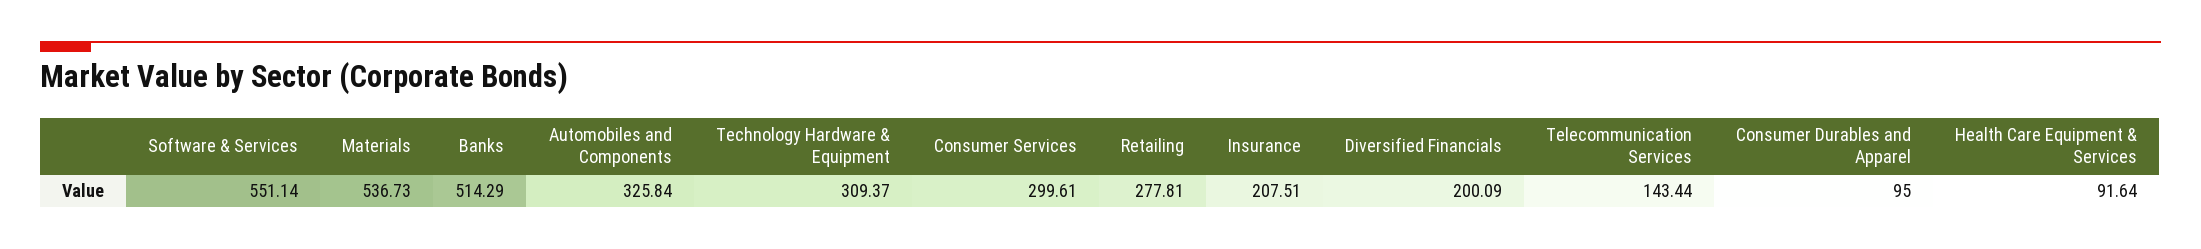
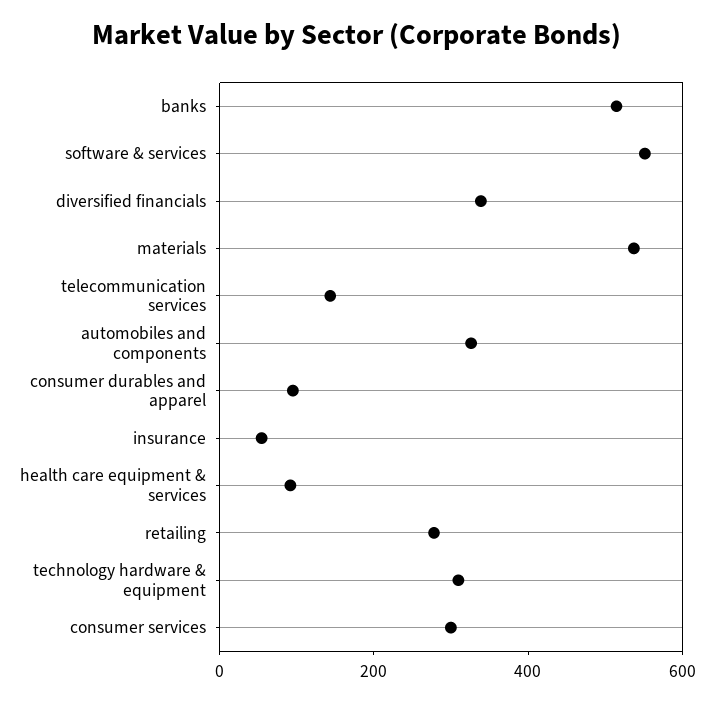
  {
    "Software & Services": 551.14,
    "Materials": 536.73,
    "Banks": 514.29,
    "Automobiles and Components": 325.84,
    "Technology Hardware & Equipment": 309.37,
    "Consumer Services": 299.61,
    "Retailing": 277.81,
-   "Insurance": 207.51,
+   "Insurance": 50,
-   "Diversified Financials": 200.09,
+   "Diversified Financials": 350,
    "Telecommunication Services": 143.44,
    "Consumer Durables and Apparel": 95,
    "Health Care Equipment & Services": 91.64
  }

